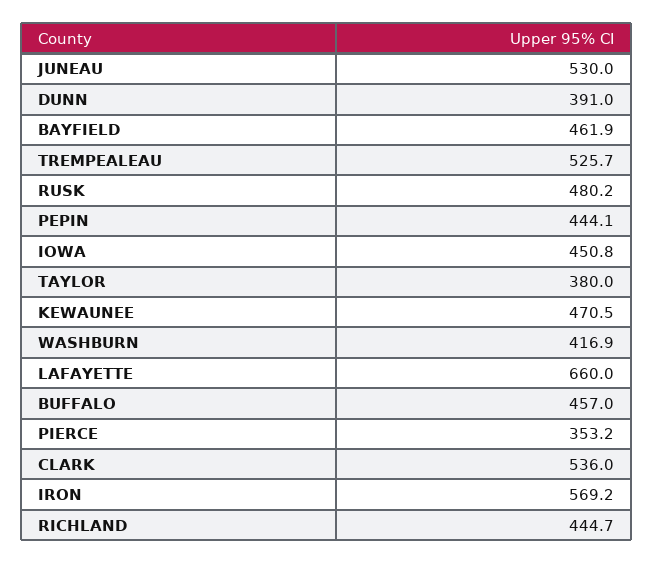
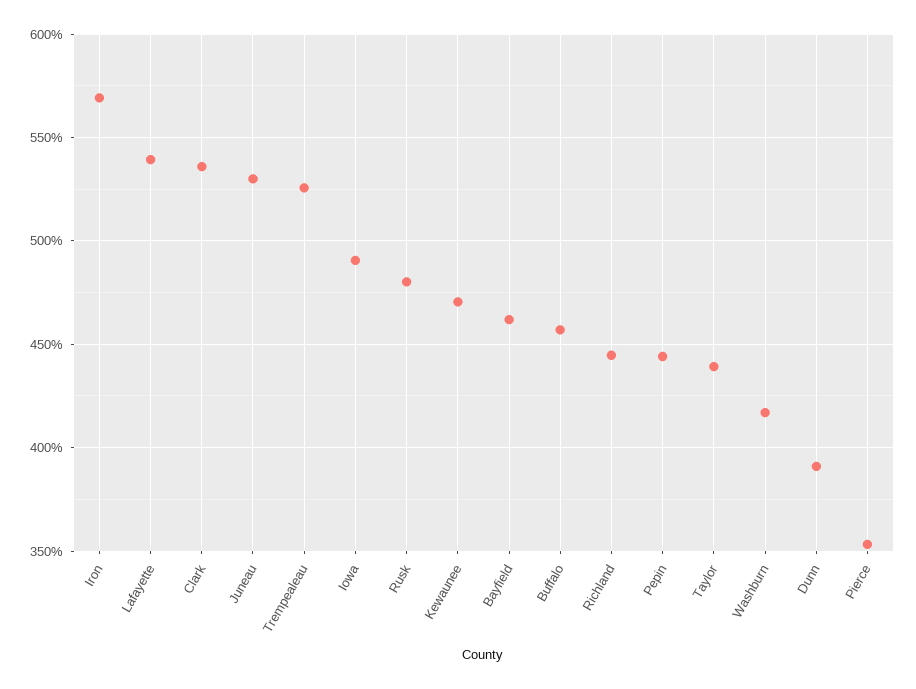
  {
    "JUNEAU": 530,
    "DUNN": 391,
    "BAYFIELD": 461.9,
    "TREMPEALEAU": 525.7,
    "RUSK": 480.2,
    "PEPIN": 444.1,
-   "IOWA": 450.8,
+   "IOWA": 490,
-   "TAYLOR": 380,
+   "TAYLOR": 440,
    "KEWAUNEE": 470.5,
    "WASHBURN": 416.9,
-   "LAFAYETTE": 660,
+   "LAFAYETTE": 540,
    "BUFFALO": 457,
    "PIERCE": 353.2,
    "CLARK": 536,
    "IRON": 569.2,
    "RICHLAND": 444.7
  }

